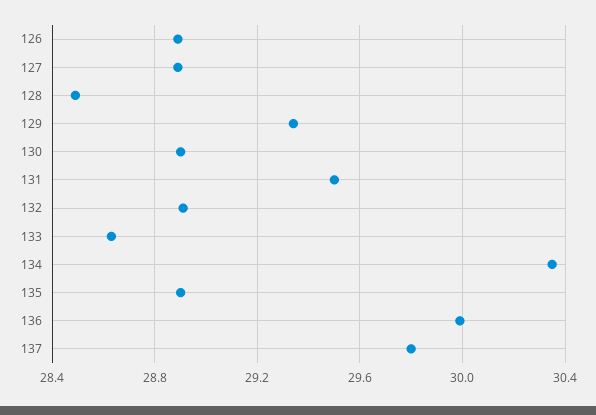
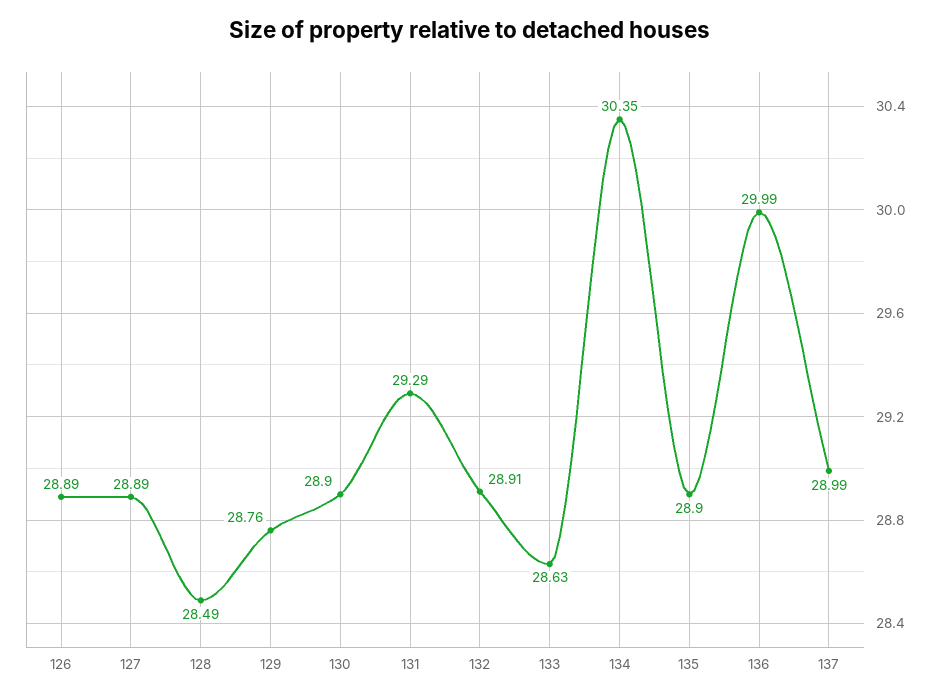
  {
    "126": 28.89,
    "127": 28.89,
    "128": 28.49,
-   "129": 29.35,
+   "129": 28.76,
    "130": 28.9,
-   "131": 29.5,
+   "131": 29.29,
    "132": 28.91,
    "133": 28.63,
    "134": 30.35,
    "135": 28.9,
    "136": 29.99,
-   "137": 29.8
+   "137": 28.99
  }

